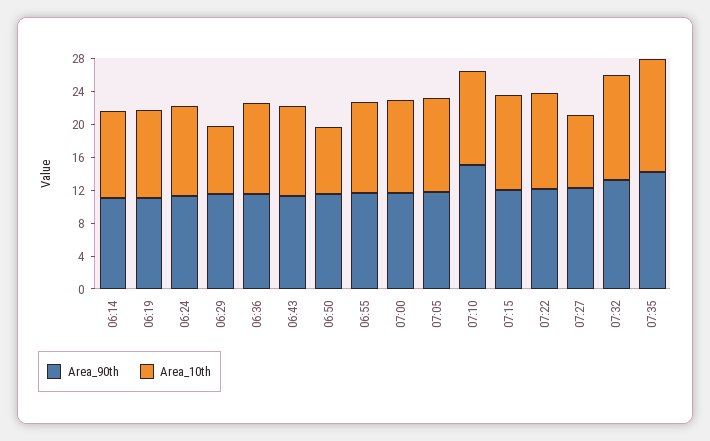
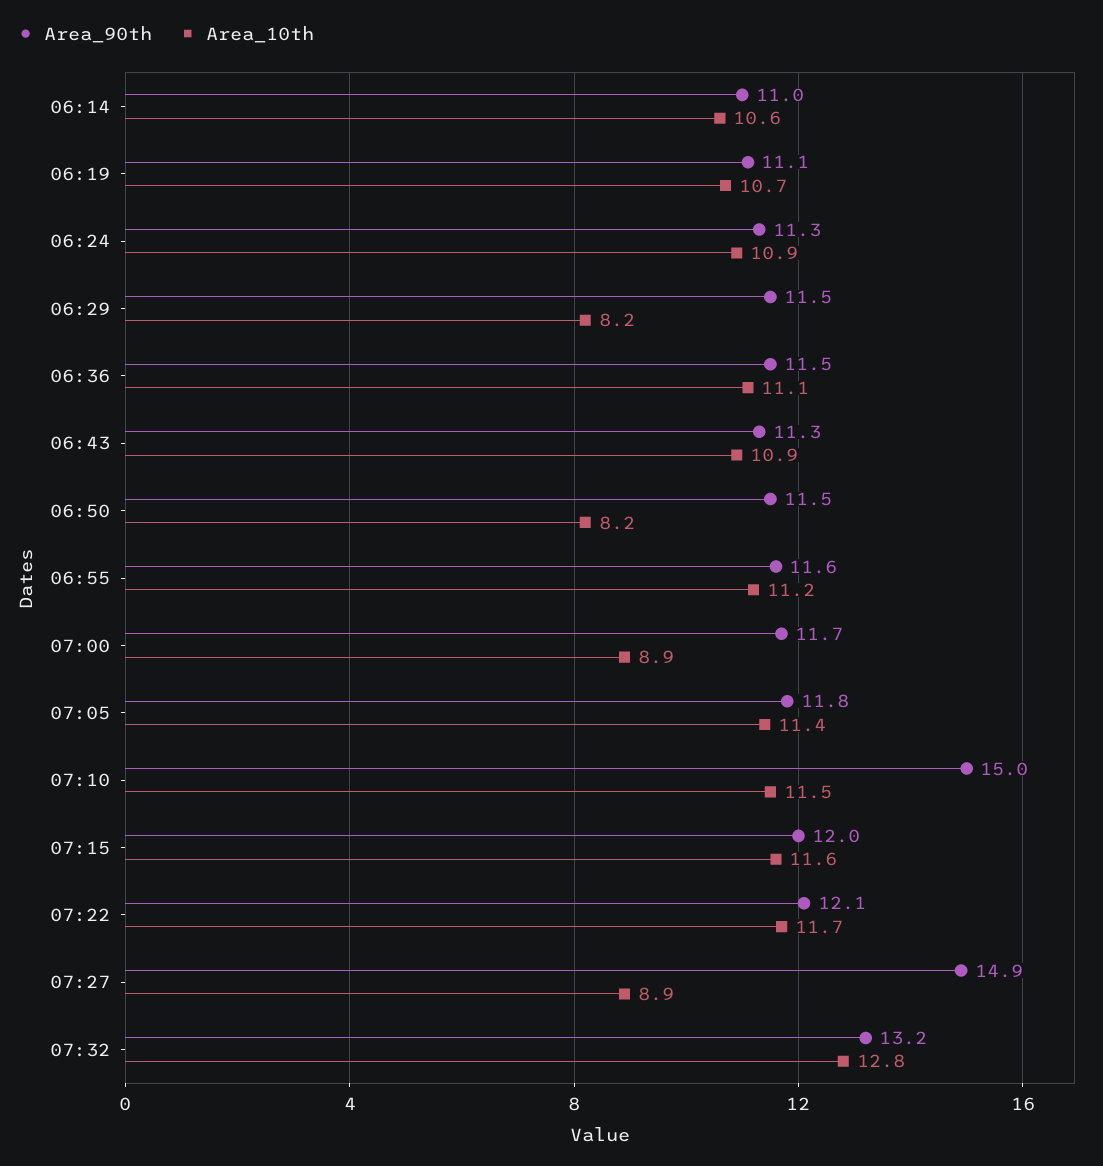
  {
    "Area_90th": {
      "06:14": 11,
      "06:19": 11.1,
      "06:24": 11.3,
      "06:29": 11.5,
      "06:36": 11.5,
      "06:43": 11.3,
      "06:50": 11.5,
      "06:55": 11.6,
      "07:00": 11.7,
      "07:05": 11.8,
      "07:10": 15,
      "07:15": 12,
      "07:22": 12.1,
-     "07:27": 12,
+     "07:27": 14.9,
-     "07:32": 13.2,
+     "07:32": 13.2
-     "07:35": 14
    },
    "Area_10th": {
      "06:14": 10.6,
      "06:19": 10.7,
      "06:24": 10.9,
      "06:29": 8.2,
      "06:36": 11.1,
      "06:43": 10.9,
      "06:50": 8.2,
      "06:55": 11.2,
-     "07:00": 11,
+     "07:00": 8.9,
      "07:05": 11.4,
      "07:10": 11.5,
      "07:15": 11.6,
      "07:22": 11.7,
      "07:27": 8.9,
-     "07:32": 12.8,
+     "07:32": 12.8
-     "07:35": 14
    }
  }

